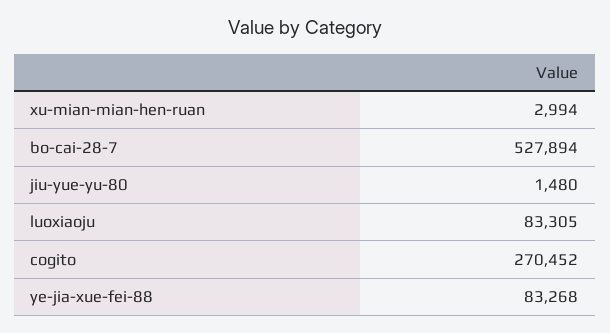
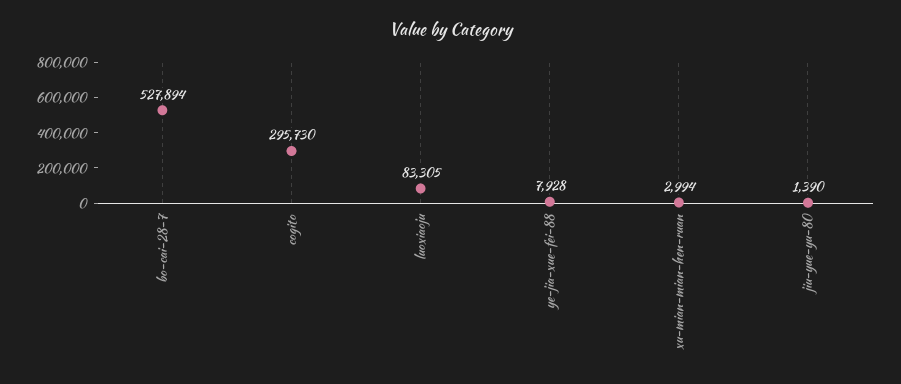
  {
    "xu-mian-mian-hen-ruan": 2994,
    "bo-cai-28-7": 527894,
-   "jiu-yue-yu-80": 1480,
+   "jiu-yue-yu-80": 1390,
    "luoxiaoju": 83305,
-   "cogito": 270452,
+   "cogito": 295730,
-   "ye-jia-xue-fei-88": 83268
+   "ye-jia-xue-fei-88": 7928
  }

